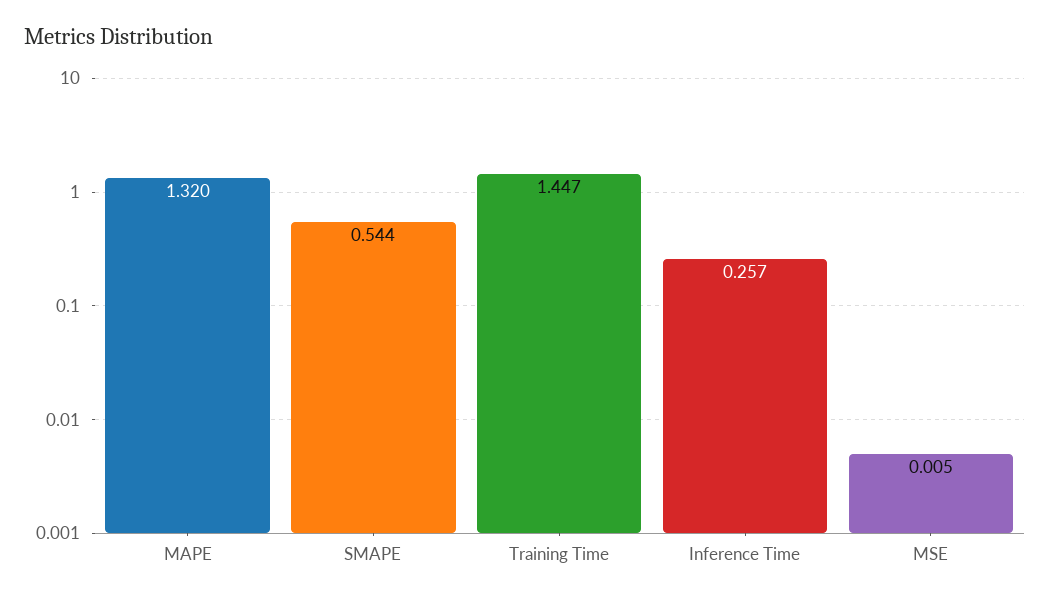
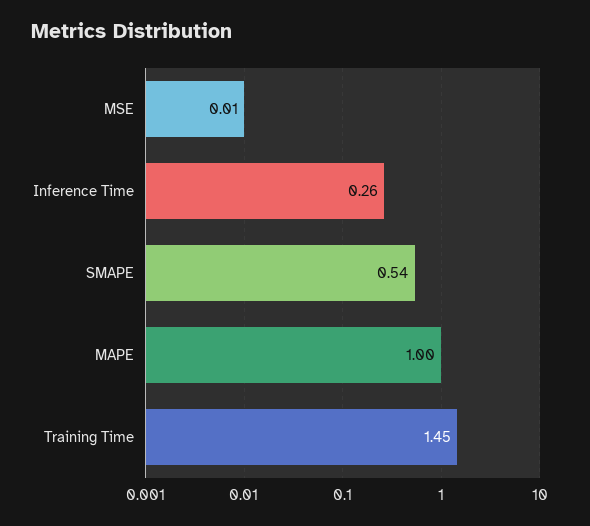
  {
-   "MAPE": 1.32,
+   "MAPE": 1,
    "SMAPE": 0.544,
    "Training Time": 1.447,
    "Inference Time": 0.257,
    "MSE": 0.005
  }

